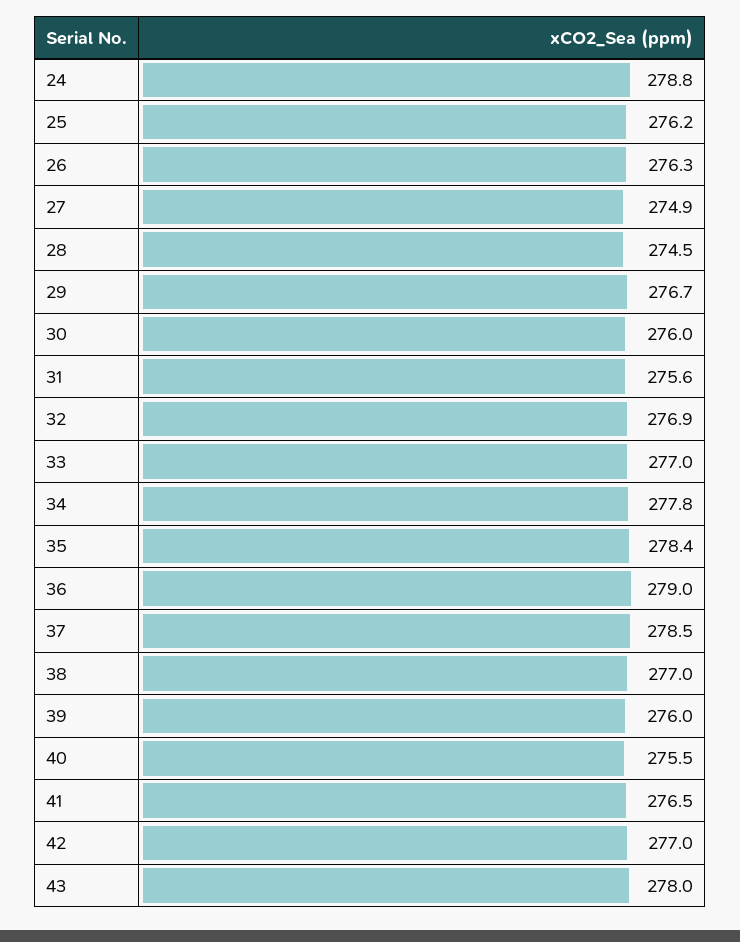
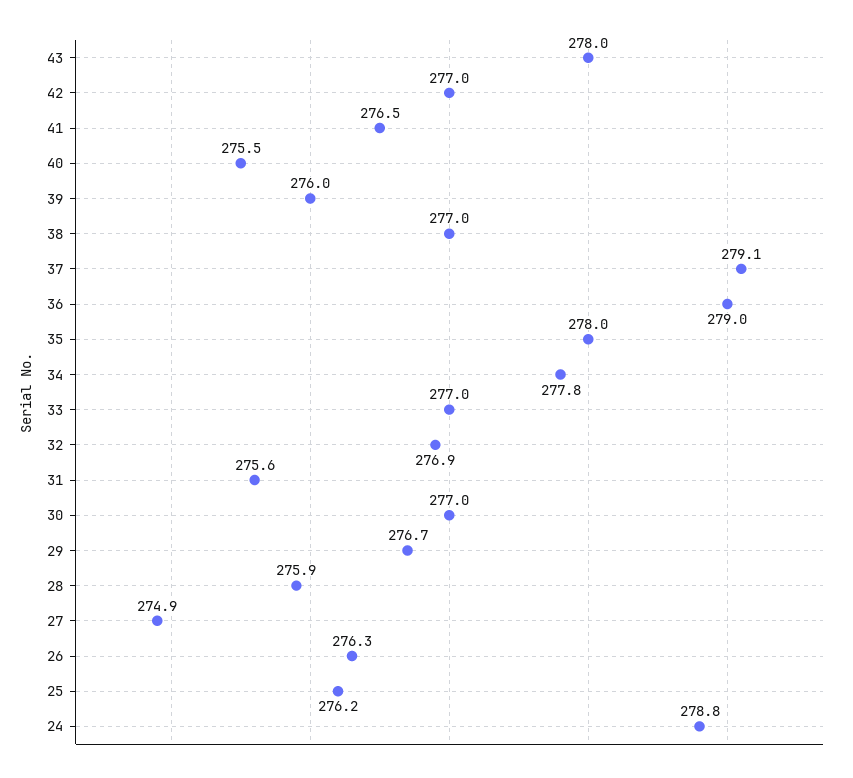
  {
    "24": 278.8,
    "25": 276.2,
    "26": 276.3,
    "27": 274.9,
-   "28": 274.5,
+   "28": 275.9,
    "29": 276.7,
-   "30": 276,
+   "30": 277,
    "31": 275.6,
    "32": 276.9,
    "33": 277,
    "34": 277.8,
-   "35": 278.4,
+   "35": 278,
    "36": 279,
-   "37": 278.5,
+   "37": 279.1,
    "38": 277,
    "39": 276,
    "40": 275.5,
    "41": 276.5,
    "42": 277,
    "43": 278
  }

